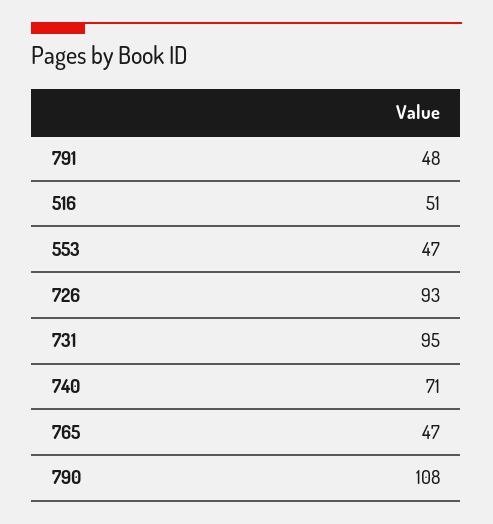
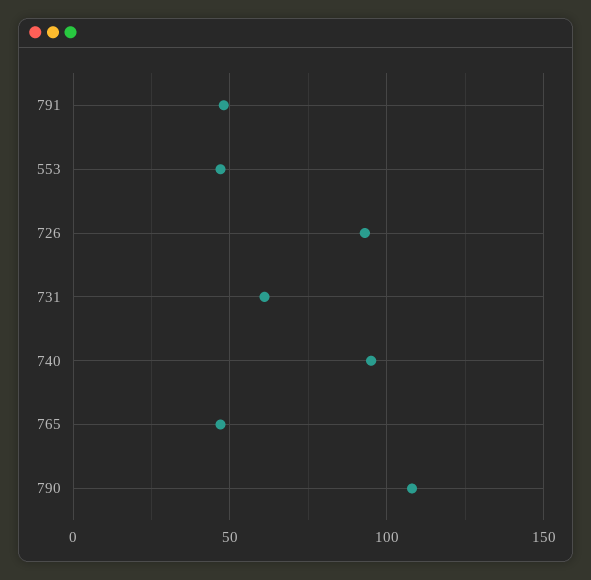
  {
    "791": 48,
-   "516": 51,
    "553": 47,
    "726": 93,
-   "731": 95,
+   "731": 60,
-   "740": 71,
+   "740": 95,
    "765": 47,
    "790": 108
  }

